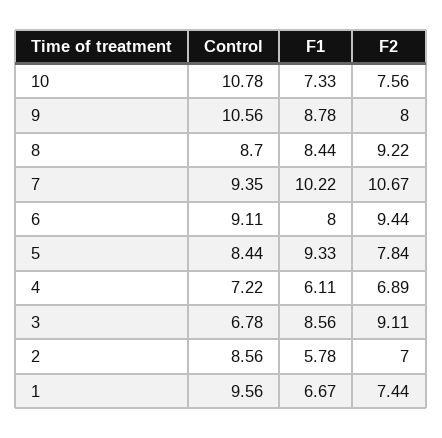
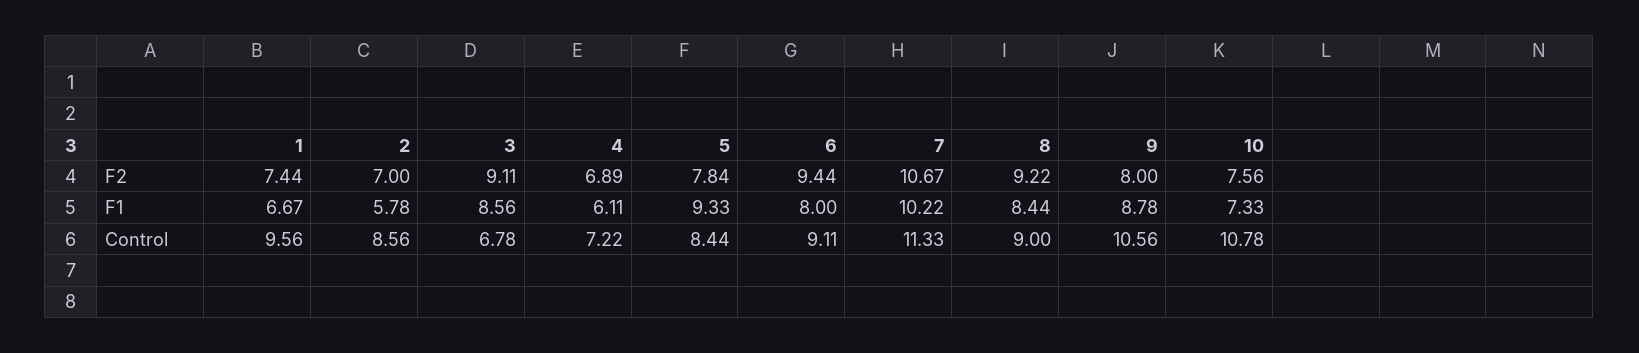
  {
    "Control": {
      "10": 10.78,
      "9": 10.56,
-     "8": 8.7,
+     "8": 9,
-     "7": 9.35,
+     "7": 11.33,
      "6": 9.11,
      "5": 8.44,
      "4": 7.22,
      "3": 6.78,
      "2": 8.56,
      "1": 9.56
    },
    "F1": {
      "10": 7.33,
      "9": 8.78,
      "8": 8.44,
      "7": 10.22,
      "6": 8,
      "5": 9.33,
      "4": 6.11,
      "3": 8.56,
      "2": 5.78,
      "1": 6.67
    },
    "F2": {
      "10": 7.56,
      "9": 8,
      "8": 9.22,
      "7": 10.67,
      "6": 9.44,
      "5": 7.84,
      "4": 6.89,
      "3": 9.11,
      "2": 7,
      "1": 7.44
    }
  }

